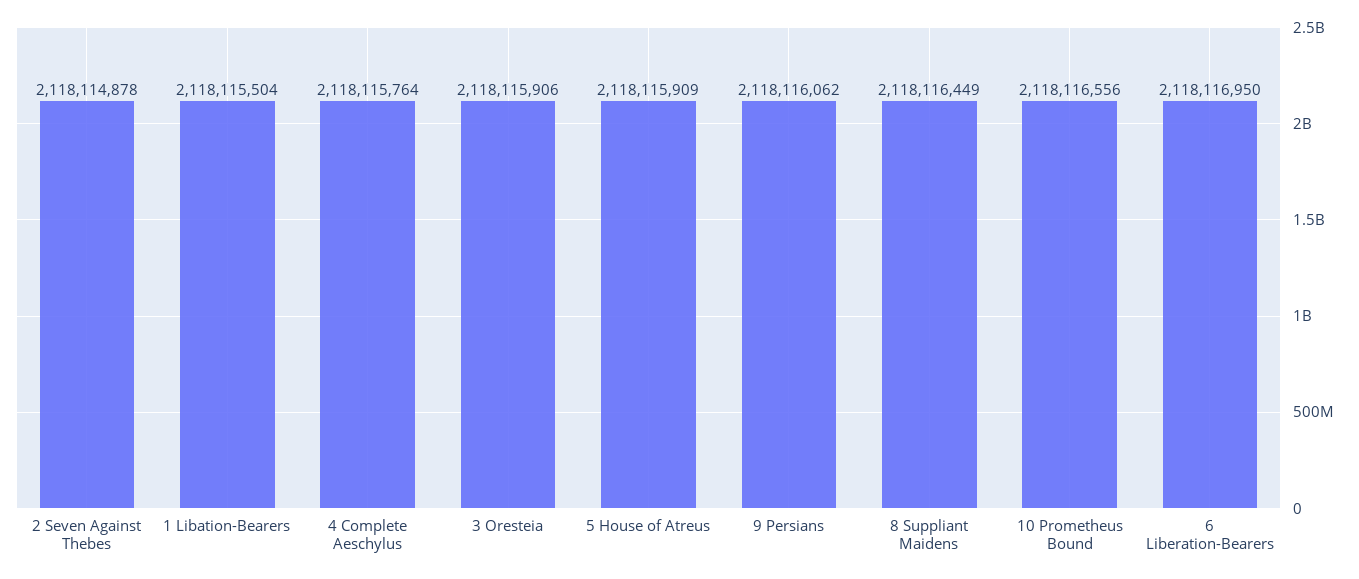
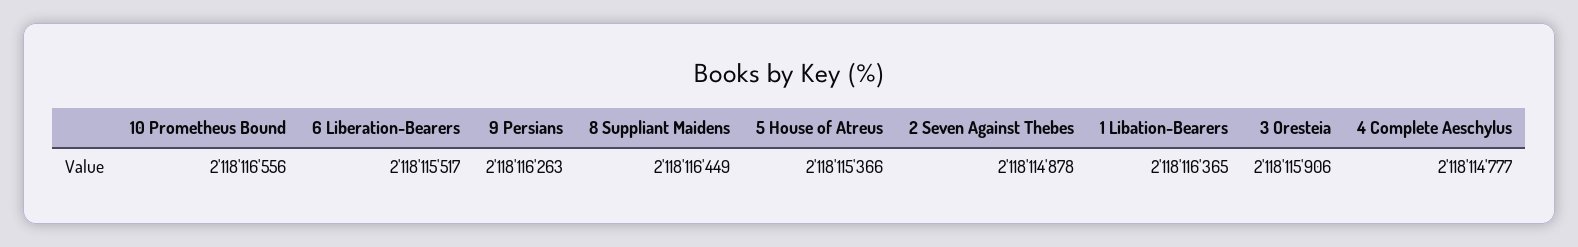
  {
    "2 Seven Against Thebes": 2118114878,
-   "1 Libation-Bearers": 2118115504,
+   "1 Libation-Bearers": 2118116365,
-   "4 Complete Aeschylus": 2118115764,
+   "4 Complete Aeschylus": 2118114777,
    "3 Oresteia": 2118115906,
-   "5 House of Atreus": 2118115909,
+   "5 House of Atreus": 2118115366,
-   "9 Persians": 2118116062,
+   "9 Persians": 2118116263,
    "8 Suppliant Maidens": 2118116449,
    "10 Prometheus Bound": 2118116556,
-   "6 Liberation-Bearers": 2118116950
+   "6 Liberation-Bearers": 2118115517
  }

